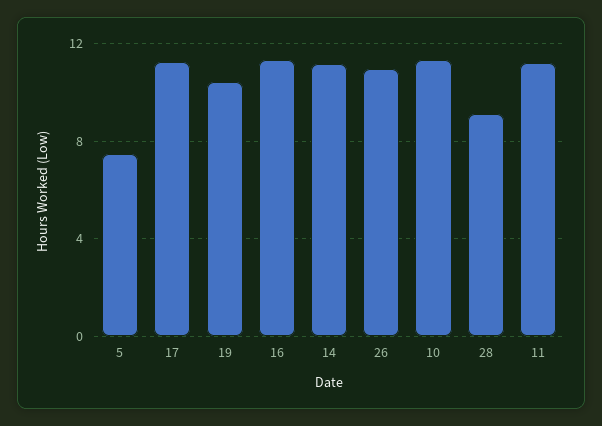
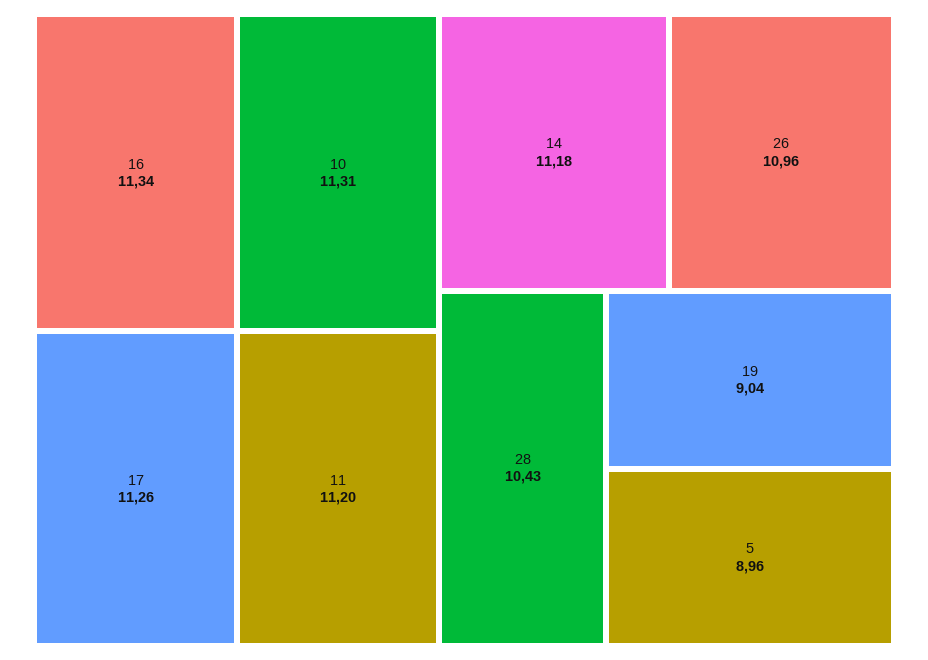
  {
-   "5": 7.5,
+   "5": 8.96,
    "17": 11.26,
-   "19": 10.5,
+   "19": 9.04,
    "16": 11.34,
    "14": 11.18,
    "26": 10.96,
    "10": 11.31,
-   "28": 9,
+   "28": 10.43,
    "11": 11.2
  }

